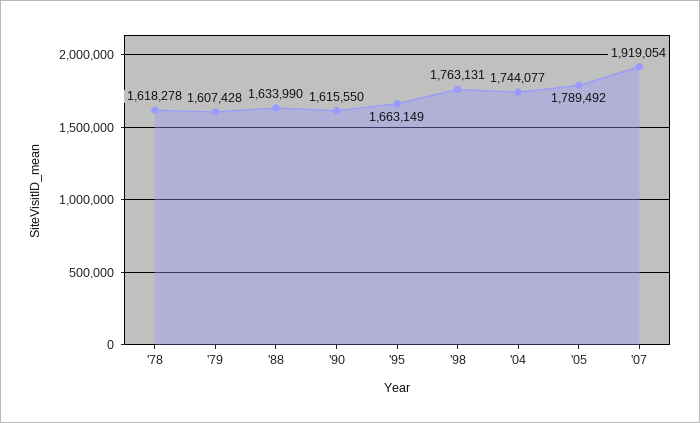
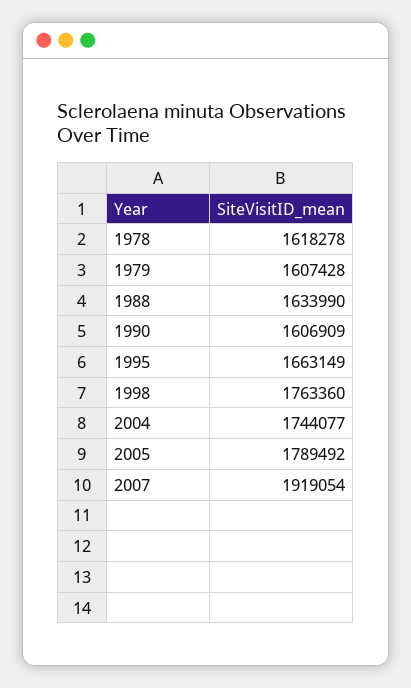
  {
    "'78": 1618278,
    "'79": 1607428,
    "'88": 1633990,
-   "'90": 1615550,
+   "'90": 1606909,
    "'95": 1663149,
-   "'98": 1763131,
+   "'98": 1763360,
    "'04": 1744077,
    "'05": 1789492,
    "'07": 1919054
  }

